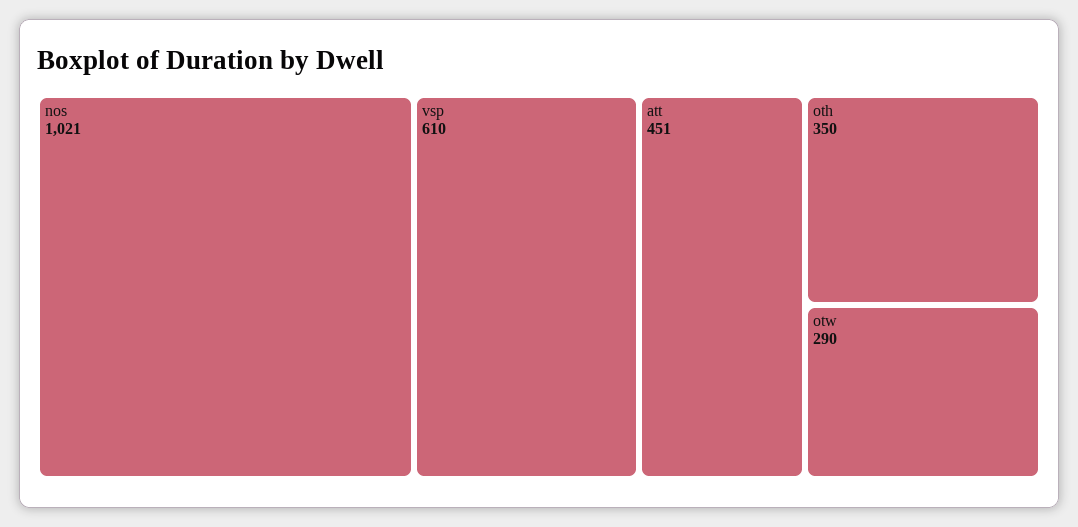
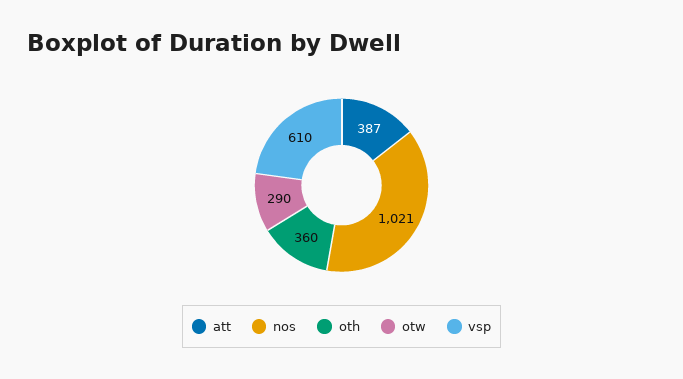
  {
    "nos": 1021,
    "vsp": 610,
-   "att": 451,
+   "att": 387,
-   "oth": 350,
+   "oth": 360,
    "otw": 290
  }

